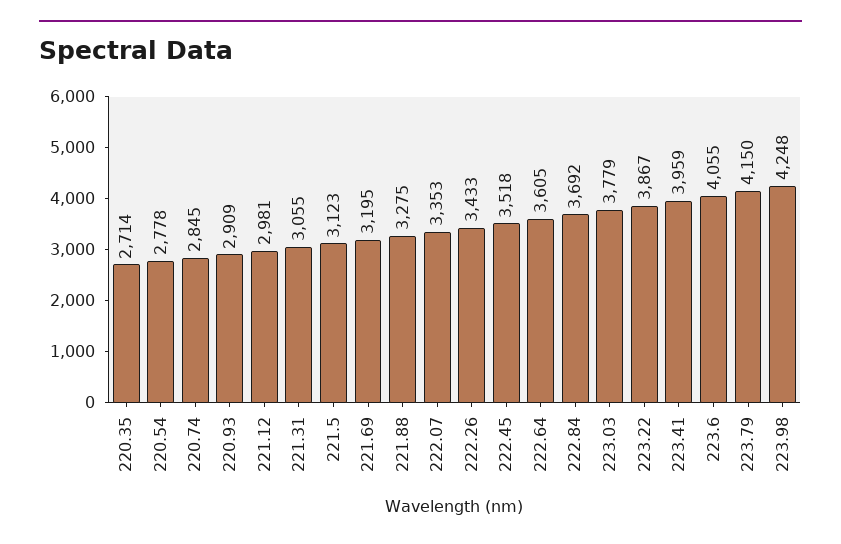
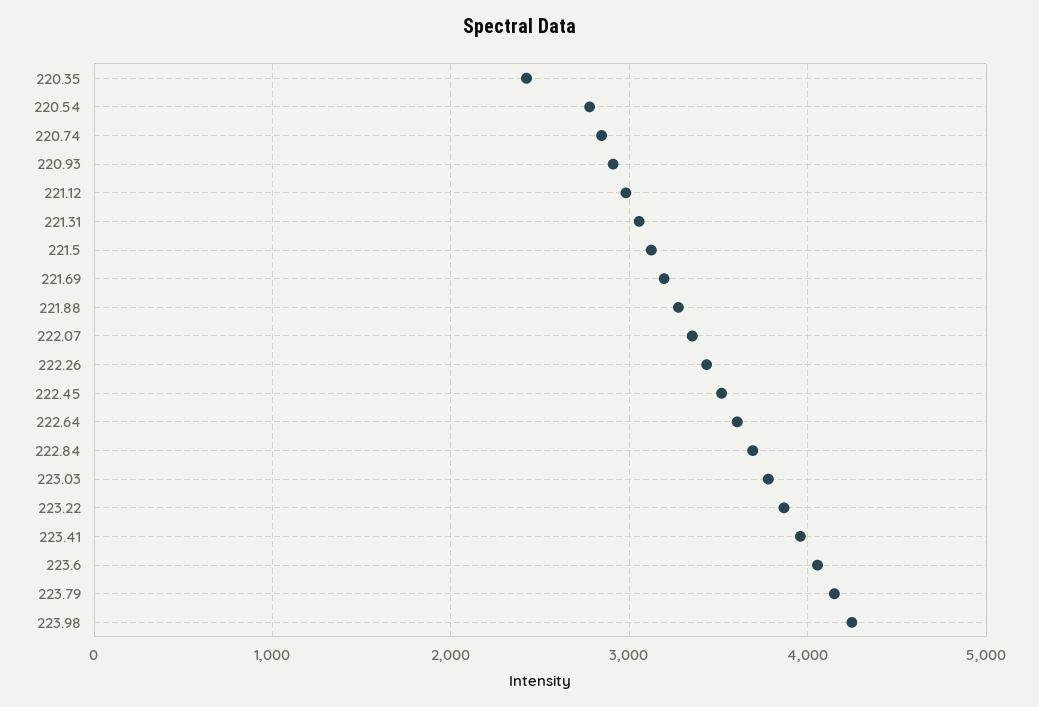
  {
-   "220.35": 2714,
+   "220.35": 2400,
    "220.54": 2778,
    "220.74": 2845,
    "220.93": 2909,
    "221.12": 2981,
    "221.31": 3055,
    "221.5": 3123,
    "221.69": 3195,
    "221.88": 3275,
    "222.07": 3353,
    "222.26": 3433,
    "222.45": 3518,
    "222.64": 3605,
    "222.84": 3692,
    "223.03": 3779,
    "223.22": 3867,
    "223.41": 3959,
    "223.6": 4055,
    "223.79": 4150,
    "223.98": 4248
  }

